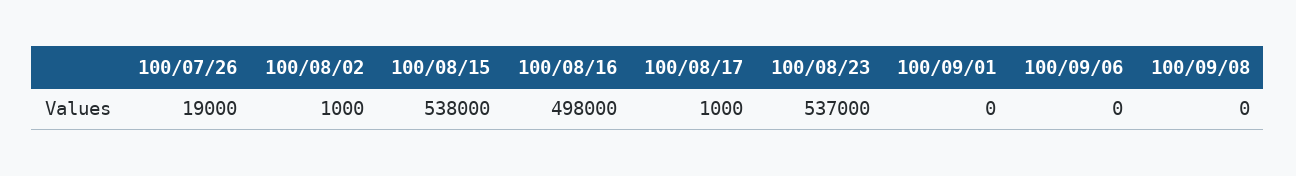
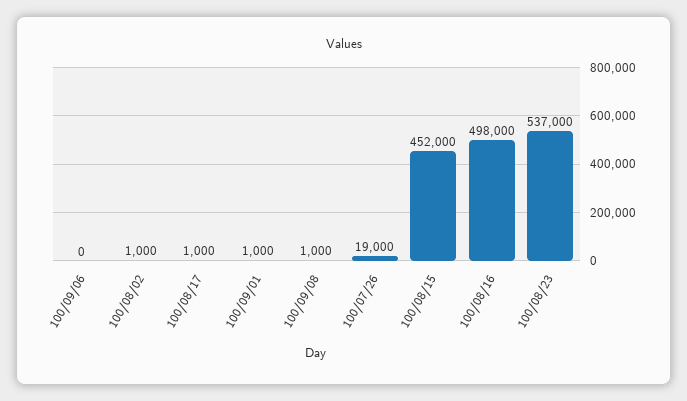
  {
    "100/07/26": 19000,
    "100/08/02": 1000,
-   "100/08/15": 538000,
+   "100/08/15": 452000,
    "100/08/16": 498000,
    "100/08/17": 1000,
    "100/08/23": 537000,
-   "100/09/01": 0,
+   "100/09/01": 1000,
    "100/09/06": 0,
-   "100/09/08": 0
+   "100/09/08": 1000
  }

